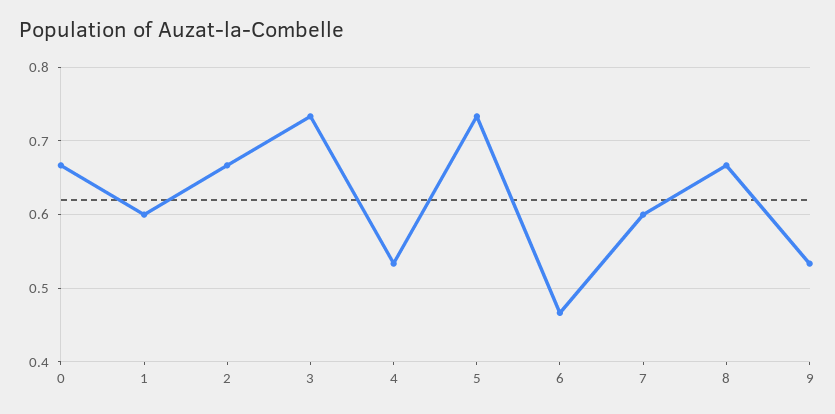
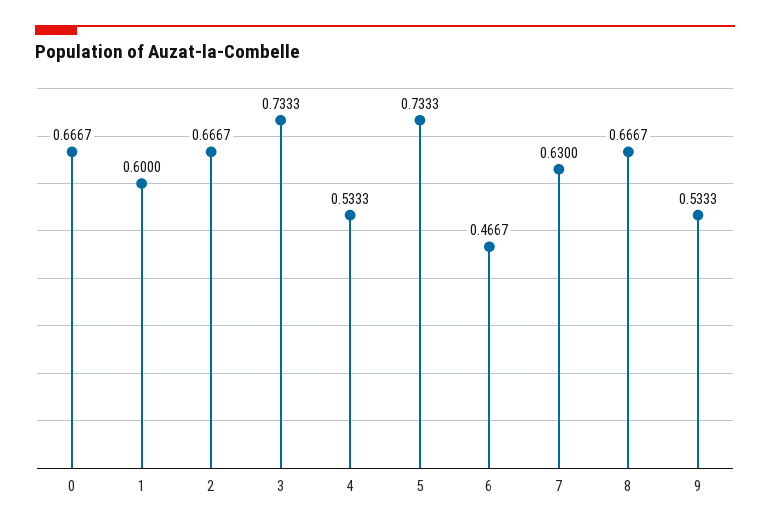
  {
    "0": 0.6667,
    "1": 0.6,
    "2": 0.6667,
    "3": 0.7333,
    "4": 0.5333,
    "5": 0.7333,
    "6": 0.4667,
-   "7": 0.6,
+   "7": 0.63,
    "8": 0.6667,
    "9": 0.5333
  }

